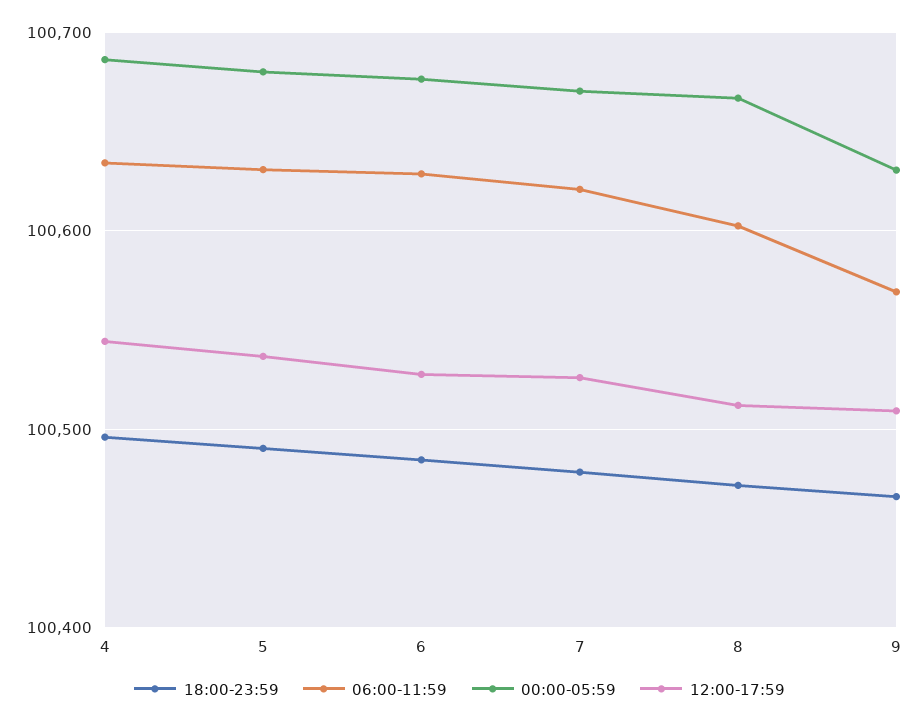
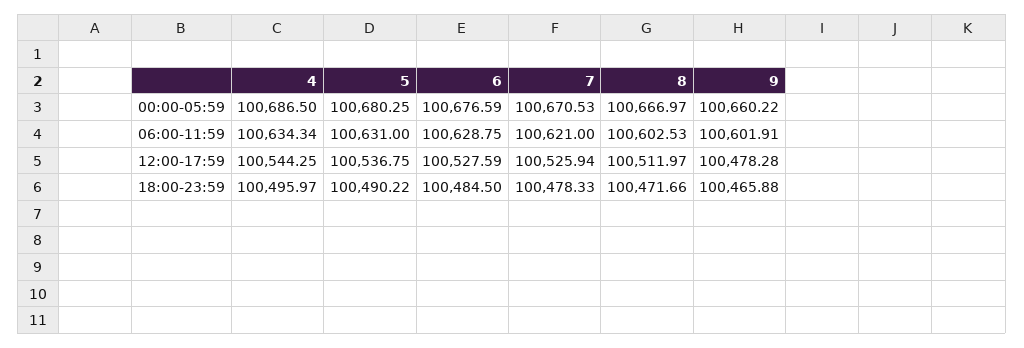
  {
    "18:00-23:59": {
      "4": 100495.97,
      "5": 100490.22,
      "6": 100484.5,
      "7": 100478.33,
      "8": 100471.66,
      "9": 100465.88
    },
    "06:00-11:59": {
      "4": 100634.34,
      "5": 100631,
      "6": 100628.75,
      "7": 100621,
      "8": 100602.53,
-     "9": 100570
+     "9": 100601.91
    },
    "00:00-05:59": {
      "4": 100686.5,
      "5": 100680.25,
      "6": 100676.59,
      "7": 100670.53,
      "8": 100666.97,
-     "9": 100630
+     "9": 100660.22
    },
    "12:00-17:59": {
      "4": 100544.25,
      "5": 100536.75,
      "6": 100527.59,
      "7": 100525.94,
      "8": 100511.97,
-     "9": 100510
+     "9": 100478.28
    }
  }

